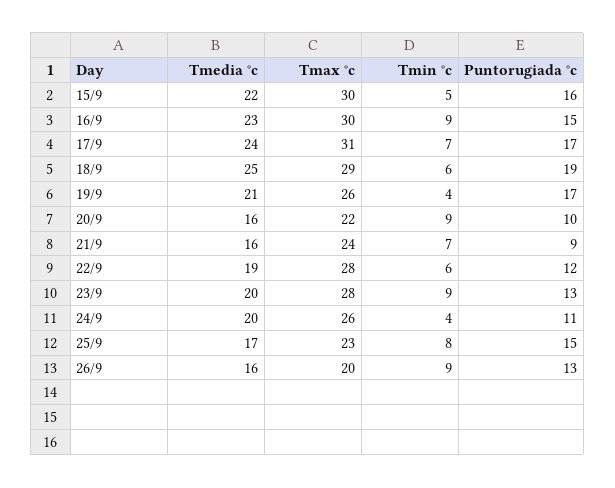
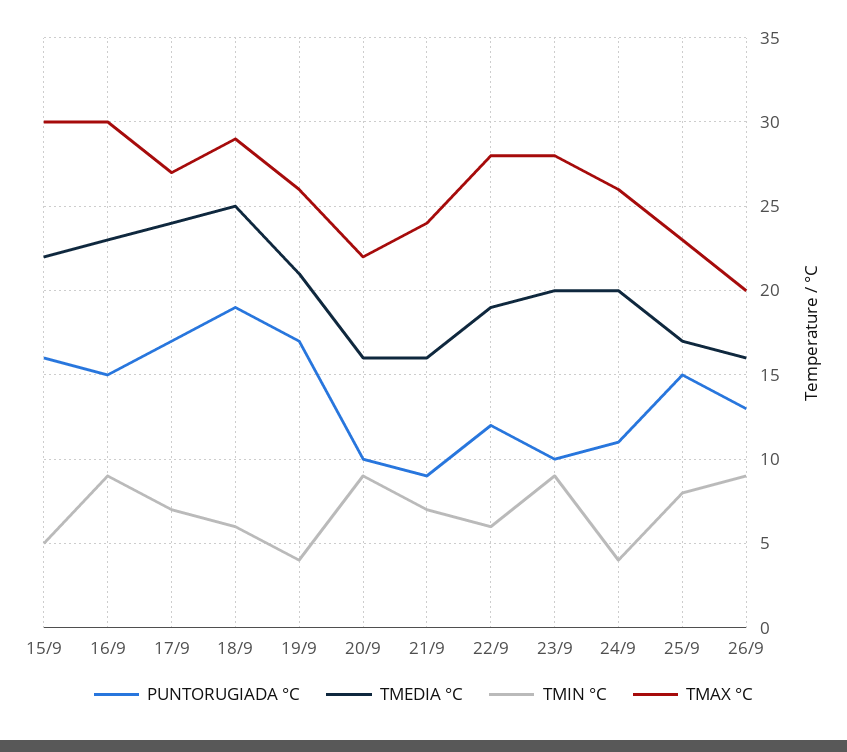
  {
    "Tmedia °c": {
      "15/9": 22,
      "16/9": 23,
      "17/9": 24,
      "18/9": 25,
      "19/9": 21,
      "20/9": 16,
      "21/9": 16,
      "22/9": 19,
      "23/9": 20,
      "24/9": 20,
      "25/9": 17,
      "26/9": 16
    },
    "Tmax °c": {
      "15/9": 30,
      "16/9": 30,
-     "17/9": 31,
+     "17/9": 27,
      "18/9": 29,
      "19/9": 26,
      "20/9": 22,
      "21/9": 24,
      "22/9": 28,
      "23/9": 28,
      "24/9": 26,
      "25/9": 23,
      "26/9": 20
    },
    "Tmin °c": {
      "15/9": 5,
      "16/9": 9,
      "17/9": 7,
      "18/9": 6,
      "19/9": 4,
      "20/9": 9,
      "21/9": 7,
      "22/9": 6,
      "23/9": 9,
      "24/9": 4,
      "25/9": 8,
      "26/9": 9
    },
    "Puntorugiada °c": {
      "15/9": 16,
      "16/9": 15,
      "17/9": 17,
      "18/9": 19,
      "19/9": 17,
      "20/9": 10,
      "21/9": 9,
      "22/9": 12,
-     "23/9": 13,
+     "23/9": 10,
      "24/9": 11,
      "25/9": 15,
      "26/9": 13
    }
  }

